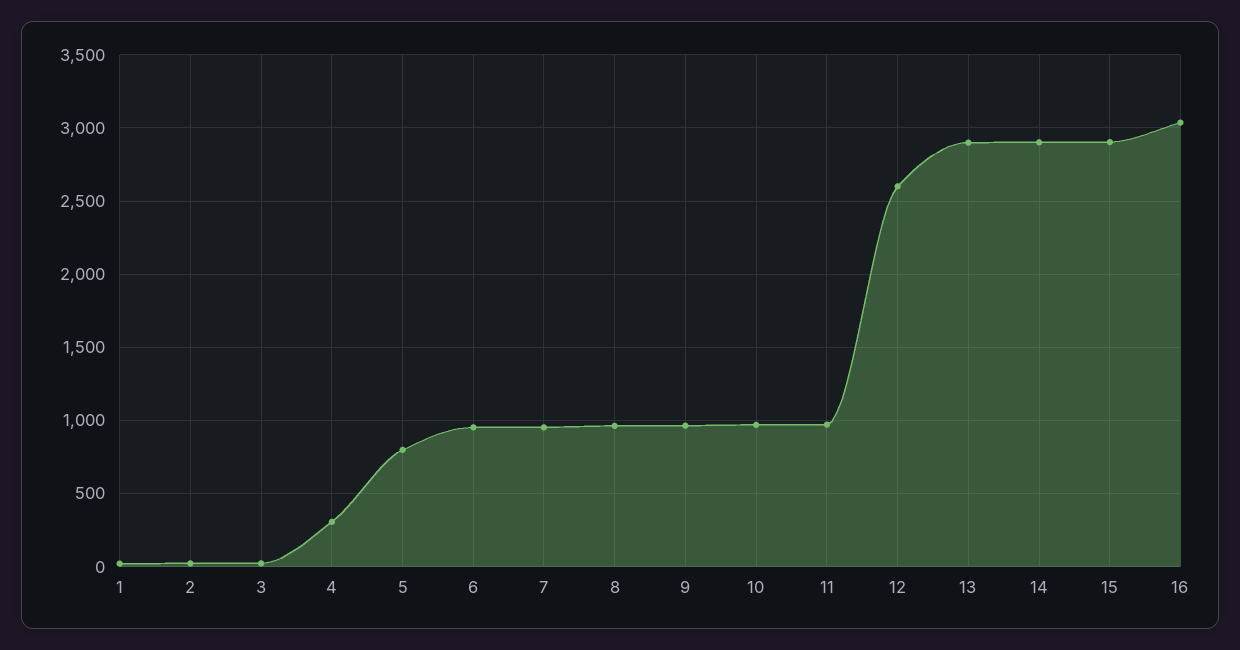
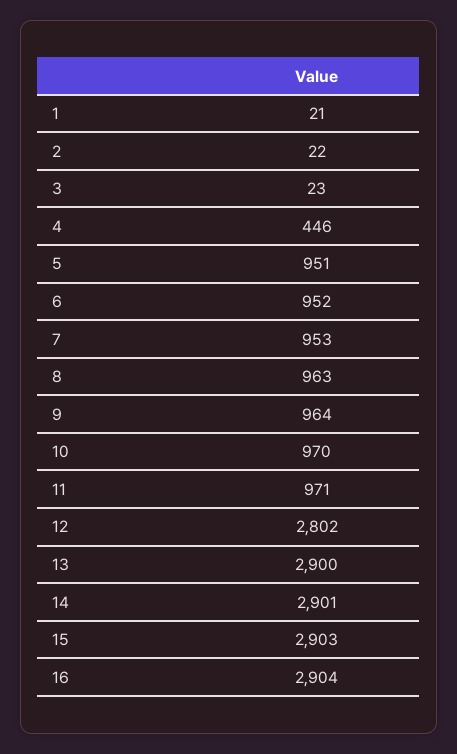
  {
    "1": 21,
    "2": 22,
    "3": 23,
-   "4": 300,
+   "4": 446,
-   "5": 800,
+   "5": 951,
    "6": 952,
    "7": 953,
    "8": 963,
    "9": 964,
    "10": 970,
    "11": 971,
-   "12": 2600,
+   "12": 2802,
    "13": 2900,
    "14": 2901,
    "15": 2903,
-   "16": 3050
+   "16": 2904
  }

